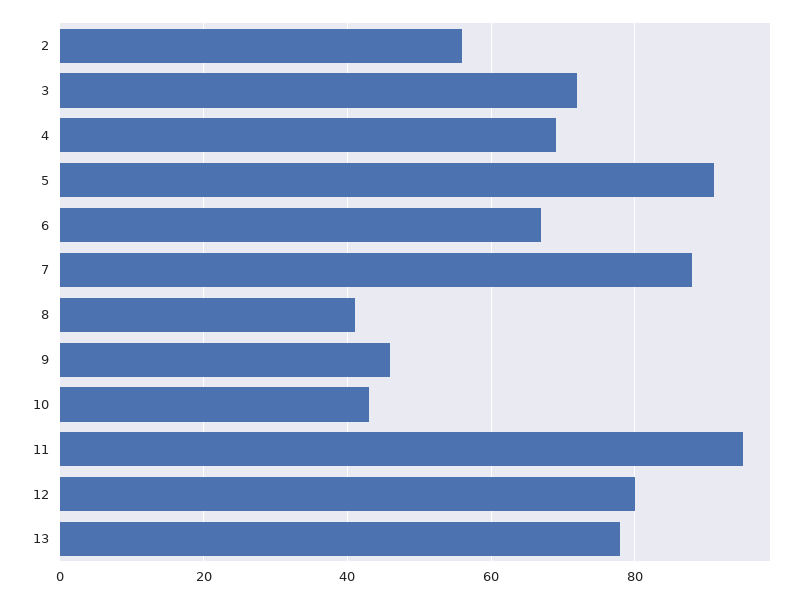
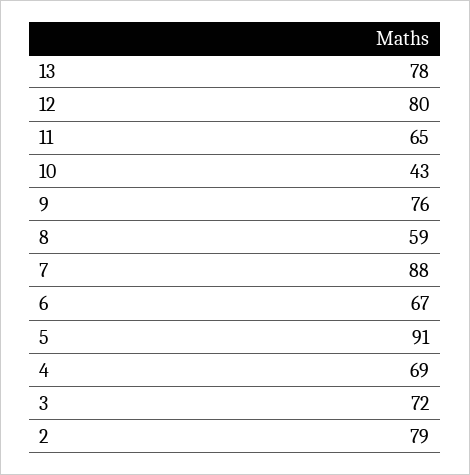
  {
-   "2": 55,
+   "2": 79,
    "3": 72,
    "4": 69,
    "5": 91,
    "6": 67,
    "7": 88,
-   "8": 40,
+   "8": 59,
-   "9": 45,
+   "9": 76,
    "10": 43,
-   "11": 95,
+   "11": 65,
    "12": 80,
    "13": 78
  }

